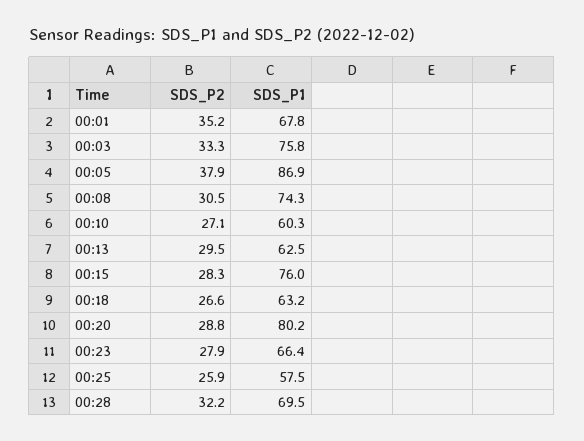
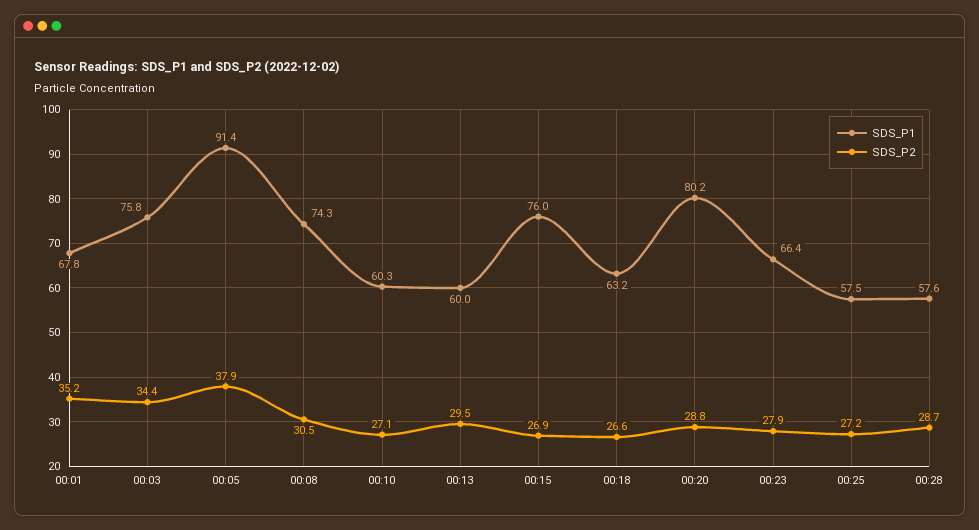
  {
    "SDS_P2": {
      "00:01": 35.2,
-     "00:03": 33.3,
+     "00:03": 34.4,
      "00:05": 37.9,
      "00:08": 30.5,
      "00:10": 27.1,
      "00:13": 29.5,
-     "00:15": 28.3,
+     "00:15": 26.9,
      "00:18": 26.6,
      "00:20": 28.8,
      "00:23": 27.9,
-     "00:25": 25.9,
+     "00:25": 27.2,
-     "00:28": 32.2
+     "00:28": 28.7
    },
    "SDS_P1": {
      "00:01": 67.8,
      "00:03": 75.8,
-     "00:05": 86.9,
+     "00:05": 91.4,
      "00:08": 74.3,
      "00:10": 60.3,
-     "00:13": 62.5,
+     "00:13": 60,
      "00:15": 76,
      "00:18": 63.2,
      "00:20": 80.2,
      "00:23": 66.4,
      "00:25": 57.5,
-     "00:28": 69.5
+     "00:28": 57.6
    }
  }

